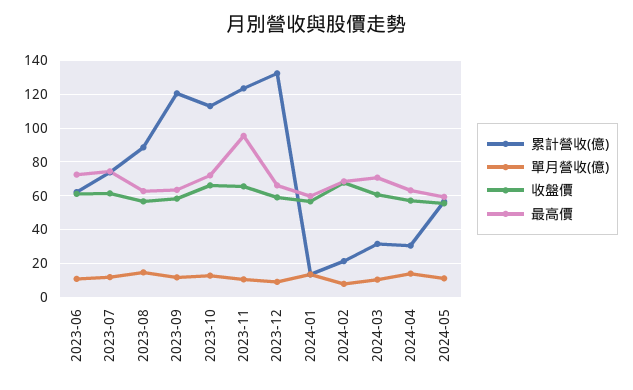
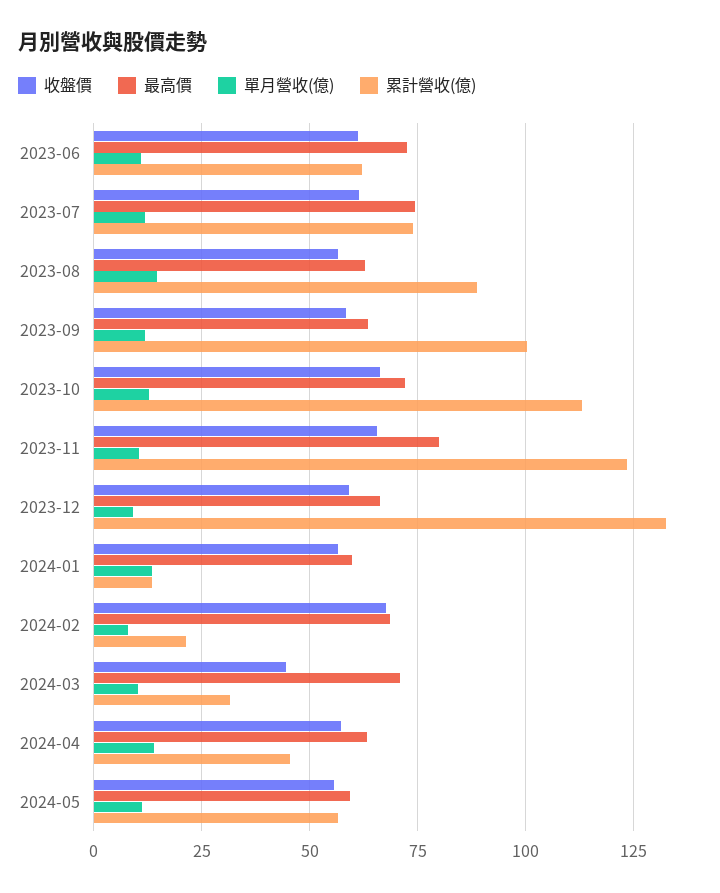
  {
    "累計營收(億)": {
      "2023-06": 62.5,
      "2023-07": 75,
      "2023-08": 87.5,
-     "2023-09": 120,
+     "2023-09": 100,
      "2023-10": 112.5,
      "2023-11": 122.5,
      "2023-12": 132.5,
      "2024-01": 12.5,
      "2024-02": 22.5,
      "2024-03": 32.5,
-     "2024-04": 30,
+     "2024-04": 45,
      "2024-05": 57.5
    },
    "單月營收(億)": {
      "2023-06": 10,
      "2023-07": 12.5,
      "2023-08": 15,
      "2023-09": 12.5,
      "2023-10": 12.5,
      "2023-11": 10,
      "2023-12": 10,
      "2024-01": 12.5,
      "2024-02": 7.5,
      "2024-03": 10,
      "2024-04": 15,
      "2024-05": 10
    },
    "收盤價": {
      "2023-06": 60,
      "2023-07": 62.5,
      "2023-08": 57.5,
      "2023-09": 57.5,
      "2023-10": 65,
      "2023-11": 65,
      "2023-12": 60,
      "2024-01": 57.5,
      "2024-02": 67.5,
-     "2024-03": 60,
+     "2024-03": 45,
      "2024-04": 57.5,
      "2024-05": 55
    },
    "最高價": {
      "2023-06": 72.5,
      "2023-07": 75,
      "2023-08": 62.5,
      "2023-09": 62.5,
      "2023-10": 72.5,
-     "2023-11": 95,
+     "2023-11": 80,
      "2023-12": 65,
      "2024-01": 60,
      "2024-02": 67.5,
      "2024-03": 70,
      "2024-04": 62.5,
      "2024-05": 60
    }
  }

